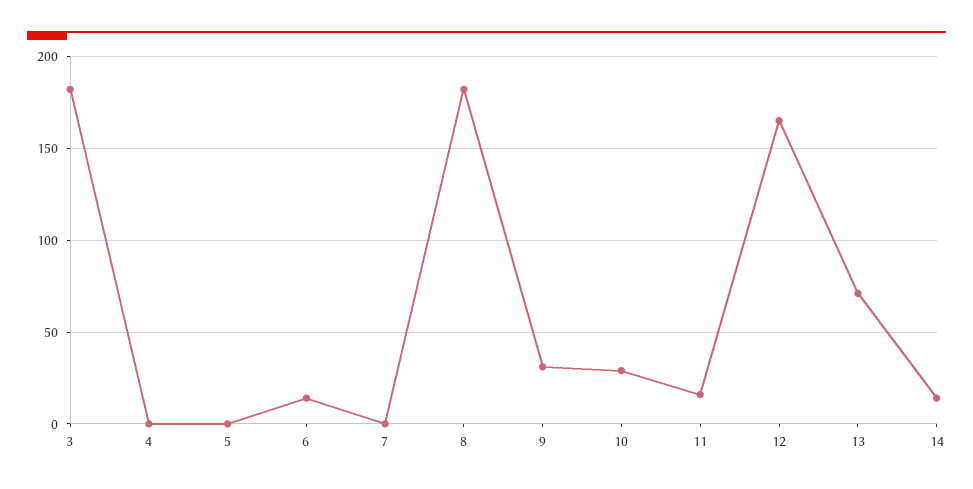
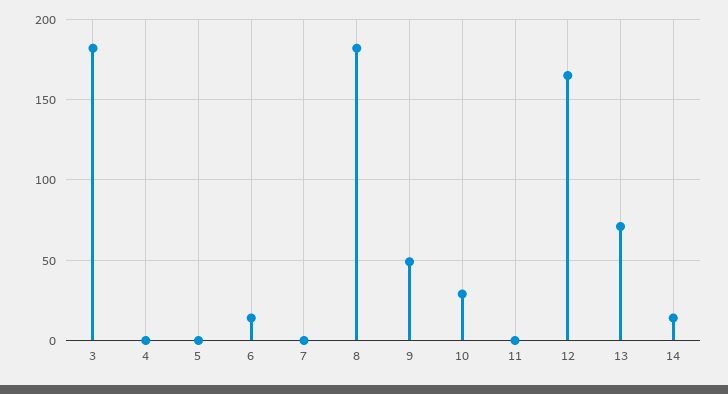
  {
    "3": 180,
    "4": 0,
    "5": 0,
    "6": 15,
    "7": 0,
    "8": 180,
-   "9": 30,
+   "9": 50,
    "10": 30,
-   "11": 15,
+   "11": 0,
    "12": 165,
    "13": 70,
    "14": 15
  }

